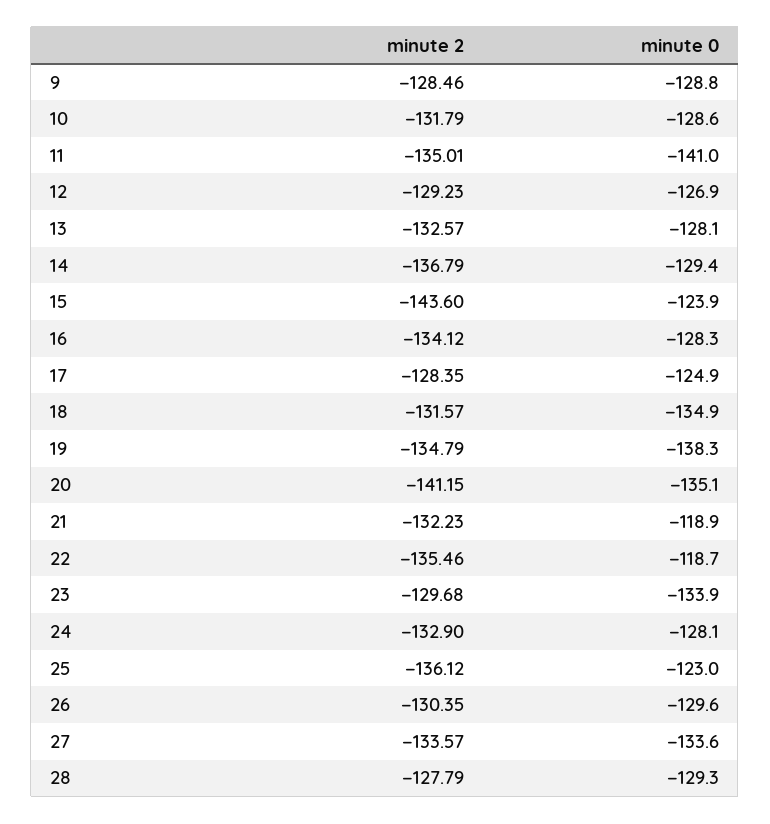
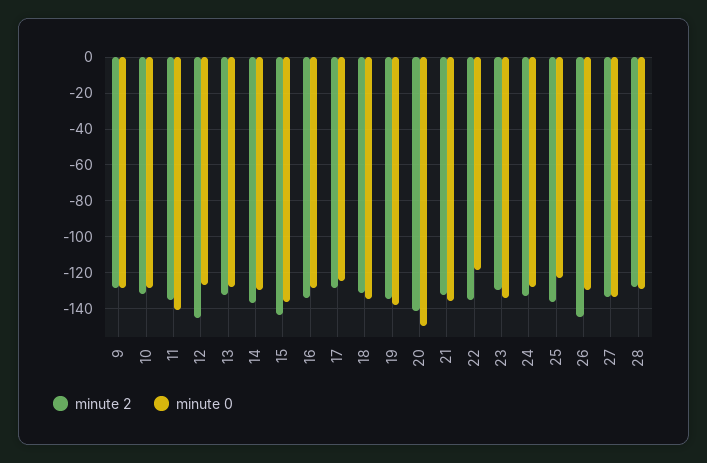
  {
    "minute 2": {
      "9": -128.46,
      "10": -131.79,
      "11": -135.01,
-     "12": -129.23,
+     "12": -145,
      "13": -132.57,
      "14": -136.79,
      "15": -143.6,
      "16": -134.12,
      "17": -128.35,
      "18": -131.57,
      "19": -134.79,
      "20": -141.15,
      "21": -132.23,
      "22": -135.46,
      "23": -129.68,
      "24": -132.9,
      "25": -136.12,
-     "26": -130.35,
+     "26": -145,
      "27": -133.57,
      "28": -127.79
    },
    "minute 0": {
      "9": -128.8,
      "10": -128.6,
      "11": -141,
      "12": -126.9,
      "13": -128.1,
      "14": -129.4,
-     "15": -123.9,
+     "15": -135,
      "16": -128.3,
      "17": -124.9,
      "18": -134.9,
      "19": -138.3,
-     "20": -135.1,
+     "20": -150,
-     "21": -118.9,
+     "21": -135,
      "22": -118.7,
      "23": -133.9,
      "24": -128.1,
      "25": -123,
      "26": -129.6,
      "27": -133.6,
      "28": -129.3
    }
  }

